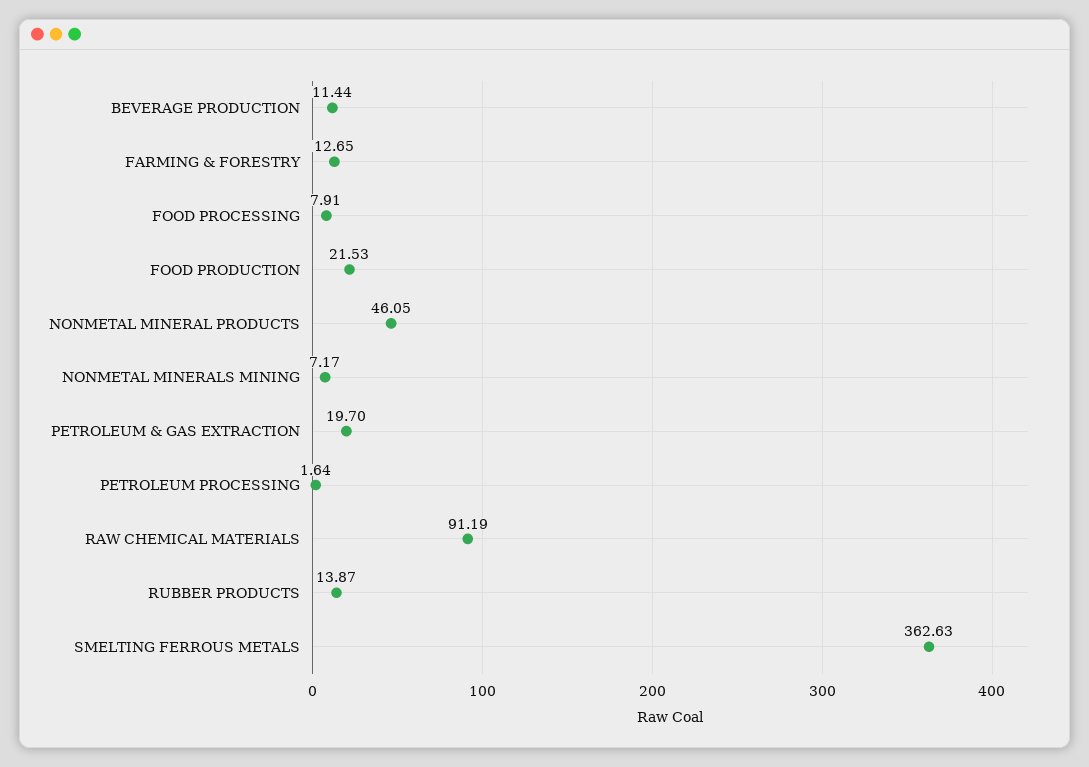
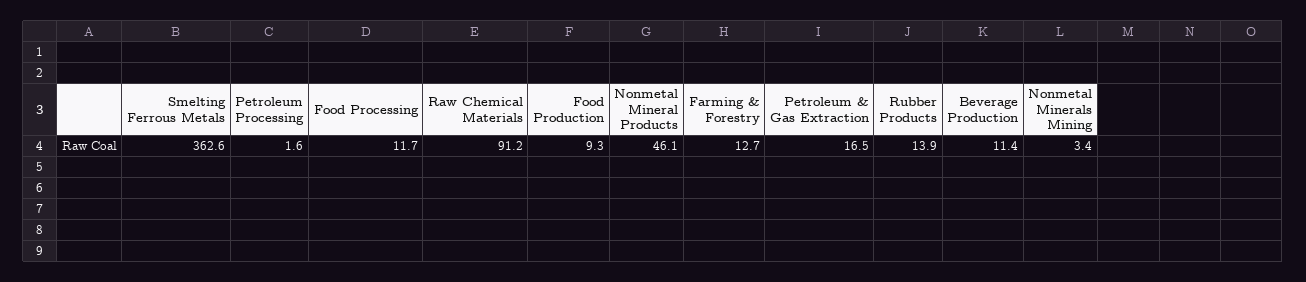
  {
    "BEVERAGE PRODUCTION": 11.44,
    "FARMING & FORESTRY": 12.65,
-   "FOOD PROCESSING": 7.91,
+   "FOOD PROCESSING": 11.7,
-   "FOOD PRODUCTION": 21.53,
+   "FOOD PRODUCTION": 9.3,
    "NONMETAL MINERAL PRODUCTS": 46.05,
-   "NONMETAL MINERALS MINING": 7.17,
+   "NONMETAL MINERALS MINING": 3.4,
-   "PETROLEUM & GAS EXTRACTION": 19.7,
+   "PETROLEUM & GAS EXTRACTION": 16.5,
    "PETROLEUM PROCESSING": 1.64,
    "RAW CHEMICAL MATERIALS": 91.19,
    "RUBBER PRODUCTS": 13.87,
    "SMELTING FERROUS METALS": 362.63
  }

